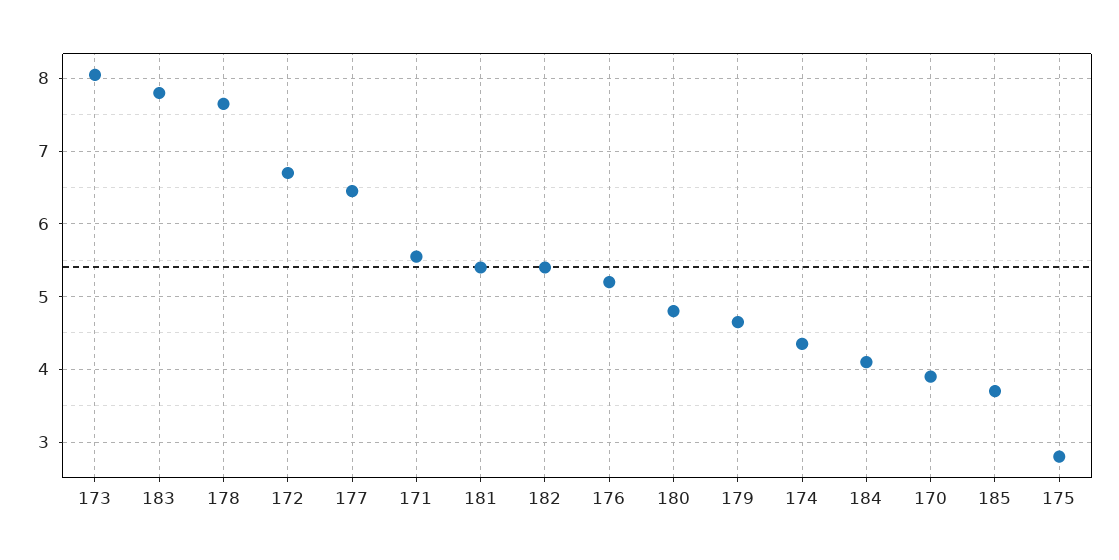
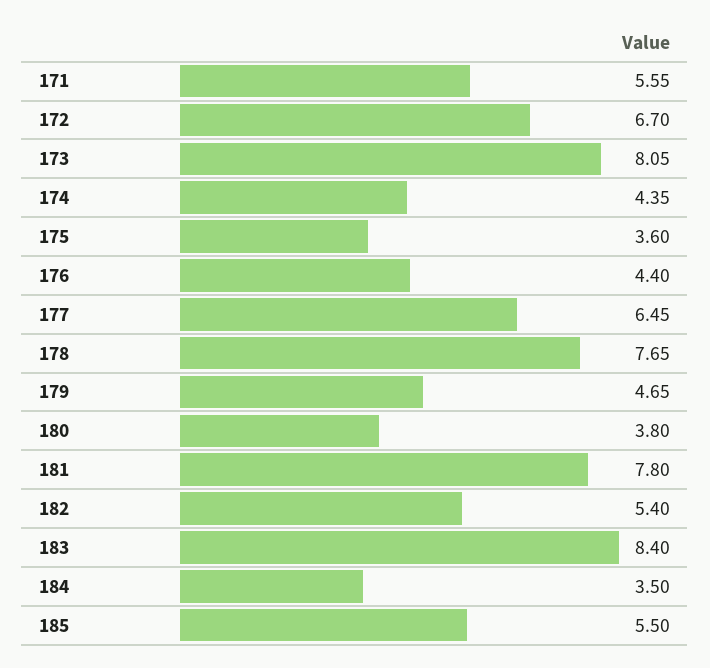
  {
    "173": 8.05,
-   "183": 7.8,
+   "183": 8.4,
    "178": 7.65,
    "172": 6.7,
    "177": 6.45,
    "171": 5.55,
-   "181": 5.4,
+   "181": 7.8,
    "182": 5.4,
-   "176": 5.2,
+   "176": 4.4,
-   "180": 4.8,
+   "180": 3.8,
    "179": 4.65,
    "174": 4.35,
-   "184": 4.1,
+   "184": 3.5,
-   "170": 3.9,
-   "185": 3.7,
+   "185": 5.5,
-   "175": 2.8
+   "175": 3.6
  }

